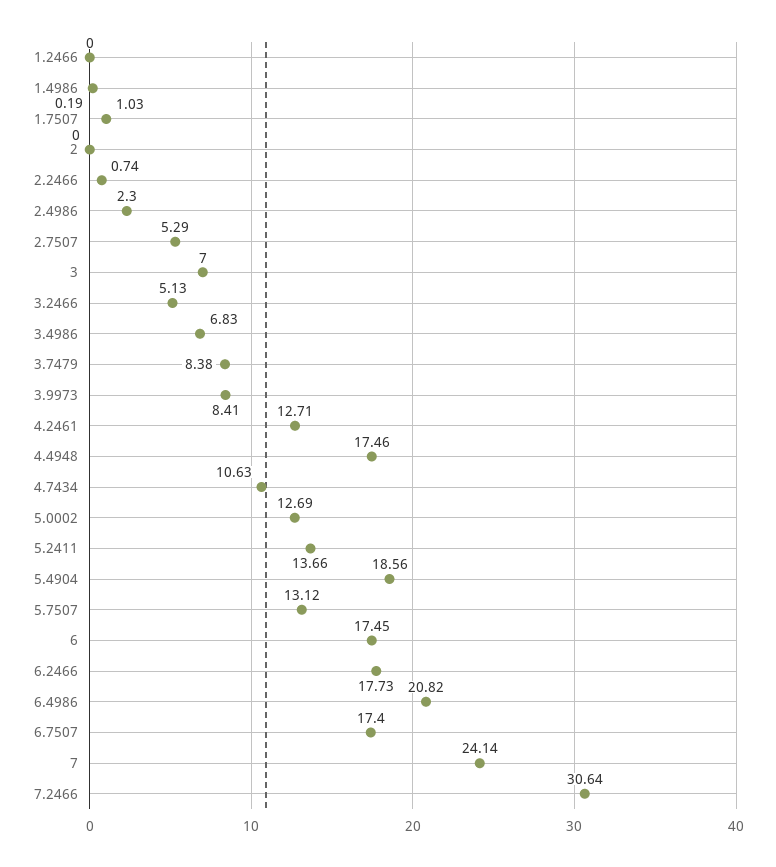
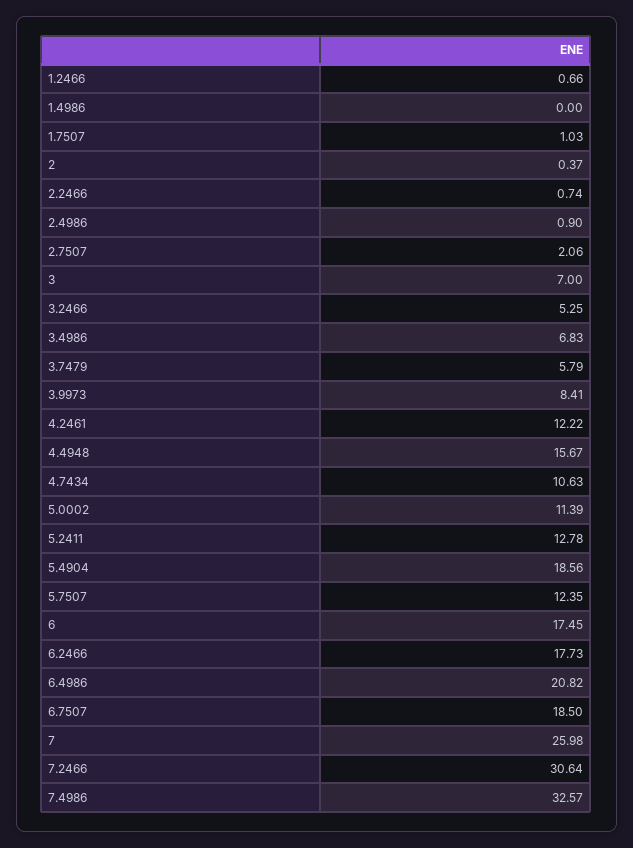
  {
-   "1.2466": 0,
+   "1.2466": 0.66,
-   "1.4986": 0.19,
+   "1.4986": 0,
    "1.7507": 1.03,
-   "2": 0,
+   "2": 0.37,
    "2.2466": 0.74,
-   "2.4986": 2.3,
+   "2.4986": 0.9,
-   "2.7507": 5.29,
+   "2.7507": 2.06,
    "3": 7,
-   "3.2466": 5.13,
+   "3.2466": 5.25,
    "3.4986": 6.83,
-   "3.7479": 8.38,
+   "3.7479": 5.79,
    "3.9973": 8.41,
-   "4.2461": 12.71,
+   "4.2461": 12.22,
-   "4.4948": 17.46,
+   "4.4948": 15.67,
    "4.7434": 10.63,
-   "5.0002": 12.69,
+   "5.0002": 11.39,
-   "5.2411": 13.66,
+   "5.2411": 12.78,
    "5.4904": 18.56,
-   "5.7507": 13.12,
+   "5.7507": 12.35,
    "6": 17.45,
    "6.2466": 17.73,
    "6.4986": 20.82,
-   "6.7507": 17.4,
+   "6.7507": 18.5,
-   "7": 24.14,
+   "7": 25.98,
-   "7.2466": 30.64
+   "7.2466": 30.64,
+   "7.4986": 32.57
  }

